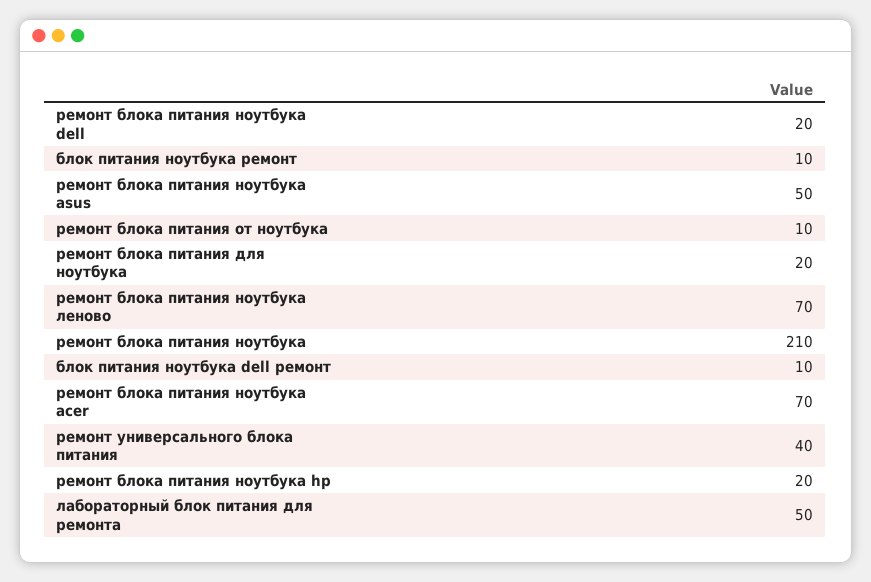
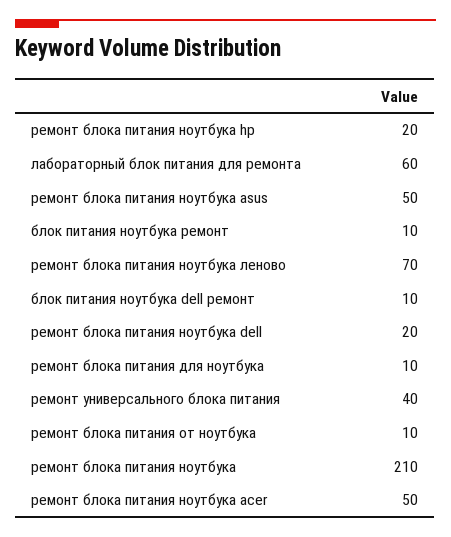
  {
    "ремонт блока питания ноутбука dell": 20,
    "блок питания ноутбука ремонт": 10,
    "ремонт блока питания ноутбука asus": 50,
    "ремонт блока питания от ноутбука": 10,
-   "ремонт блока питания для ноутбука": 20,
+   "ремонт блока питания для ноутбука": 10,
    "ремонт блока питания ноутбука леново": 70,
    "ремонт блока питания ноутбука": 210,
    "блок питания ноутбука dell ремонт": 10,
-   "ремонт блока питания ноутбука acer": 70,
+   "ремонт блока питания ноутбука acer": 50,
    "ремонт универсального блока питания": 40,
    "ремонт блока питания ноутбука hp": 20,
-   "лабораторный блок питания для ремонта": 50
+   "лабораторный блок питания для ремонта": 60
  }

